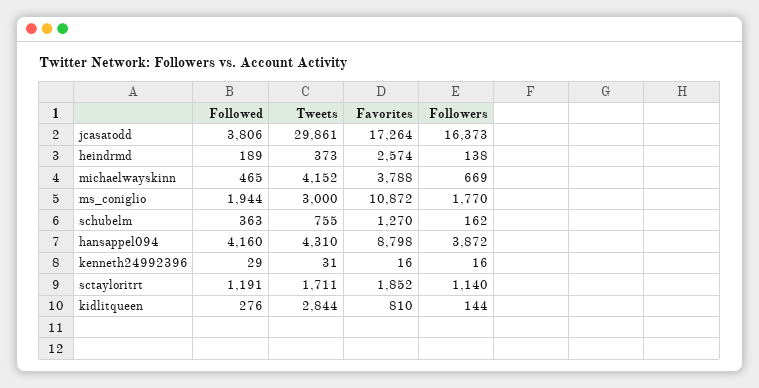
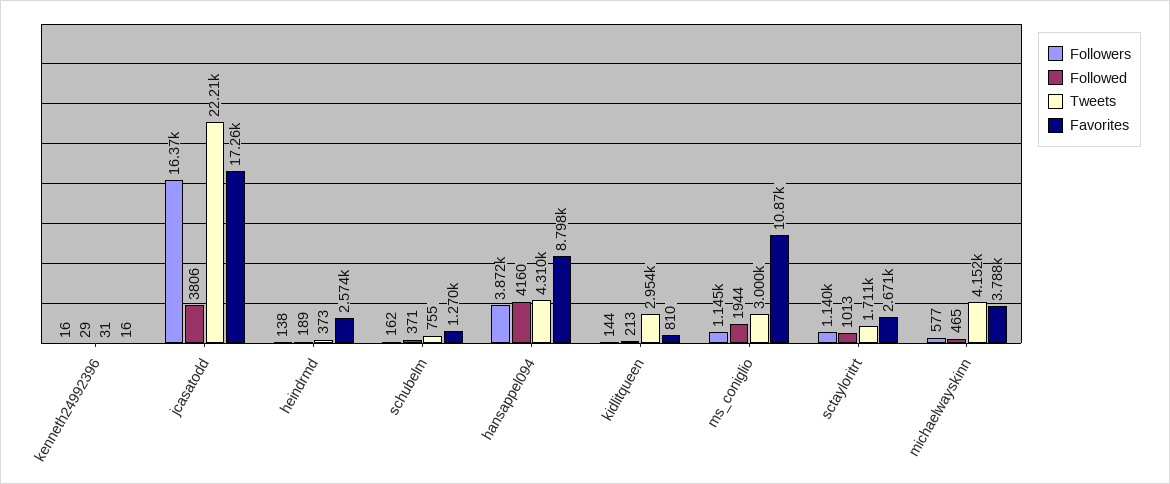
  {
    "Followed": {
      "jcasatodd": 3806,
      "heindrmd": 189,
      "michaelwayskinn": 465,
      "ms_coniglio": 1944,
-     "schubelm": 363,
+     "schubelm": 371,
      "hansappel094": 4160,
      "kenneth24992396": 29,
-     "sctayloritrt": 1191,
+     "sctayloritrt": 1013,
-     "kidlitqueen": 276
+     "kidlitqueen": 213
    },
    "Tweets": {
-     "jcasatodd": 29861,
+     "jcasatodd": 22210,
      "heindrmd": 373,
      "michaelwayskinn": 4152,
      "ms_coniglio": 3000,
      "schubelm": 755,
      "hansappel094": 4310,
      "kenneth24992396": 31,
      "sctayloritrt": 1711,
-     "kidlitqueen": 2844
+     "kidlitqueen": 2954
    },
    "Favorites": {
      "jcasatodd": 17264,
      "heindrmd": 2574,
      "michaelwayskinn": 3788,
      "ms_coniglio": 10872,
      "schubelm": 1270,
      "hansappel094": 8798,
      "kenneth24992396": 16,
-     "sctayloritrt": 1852,
+     "sctayloritrt": 2671,
      "kidlitqueen": 810
    },
    "Followers": {
      "jcasatodd": 16373,
      "heindrmd": 138,
-     "michaelwayskinn": 669,
+     "michaelwayskinn": 577,
-     "ms_coniglio": 1770,
+     "ms_coniglio": 1145,
      "schubelm": 162,
      "hansappel094": 3872,
      "kenneth24992396": 16,
      "sctayloritrt": 1140,
      "kidlitqueen": 144
    }
  }

